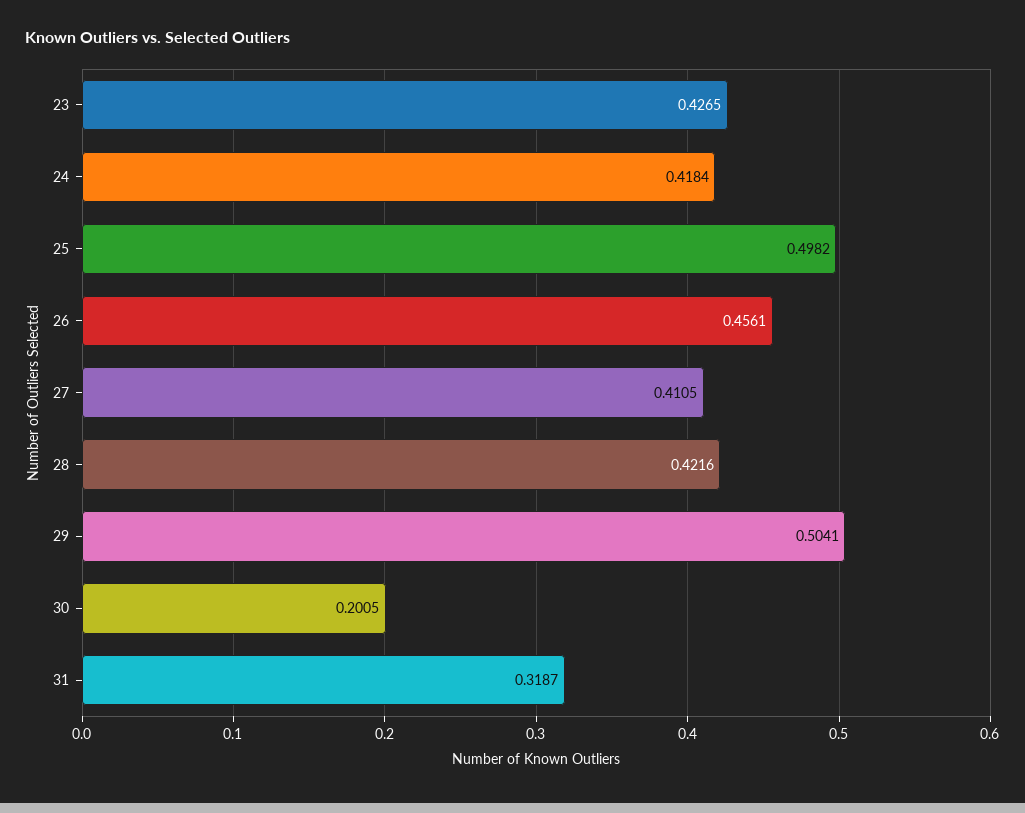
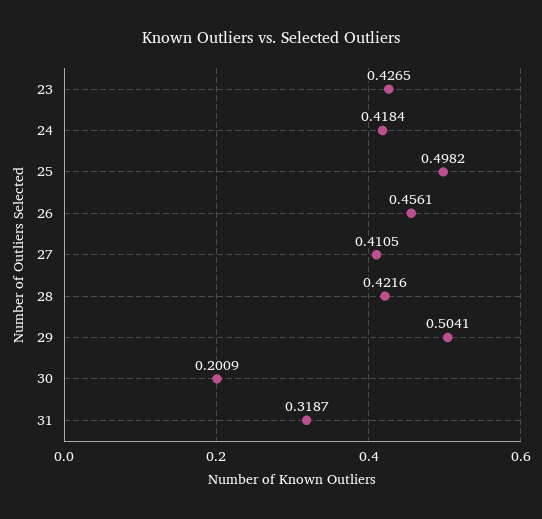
  {
    "23": 0.4265,
    "24": 0.4184,
    "25": 0.4982,
    "26": 0.4561,
    "27": 0.4105,
    "28": 0.4216,
    "29": 0.5041,
-   "30": 0.2005,
+   "30": 0.2009,
    "31": 0.3187
  }

